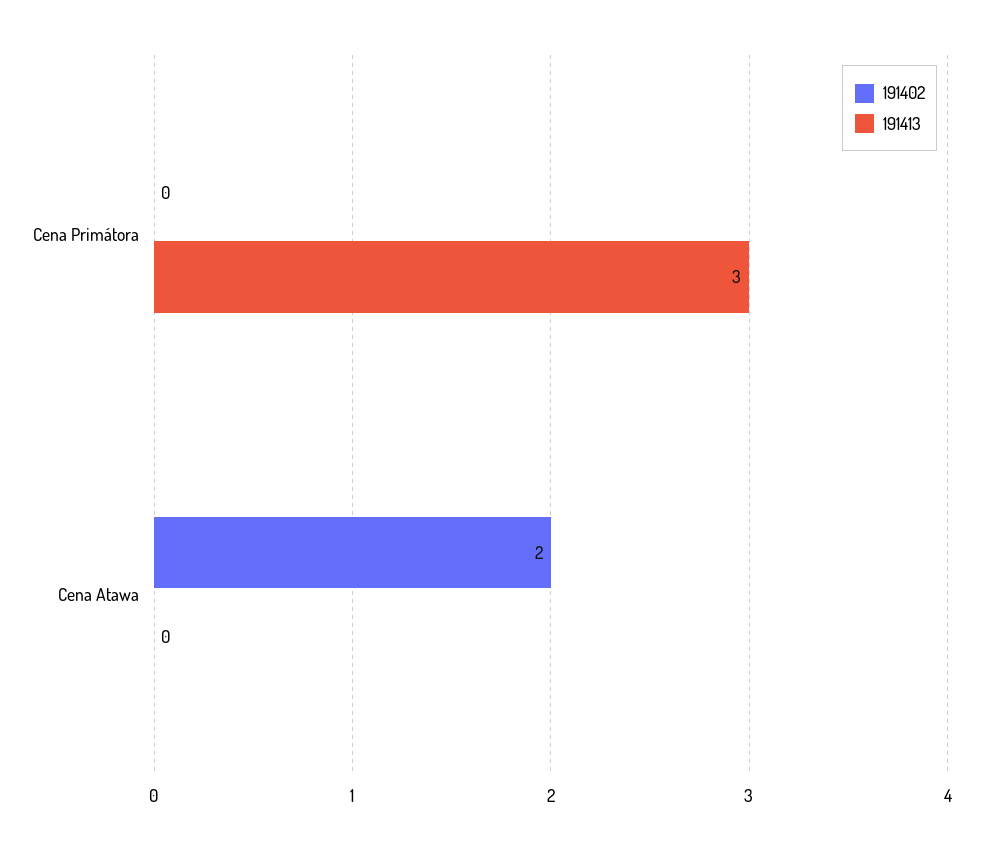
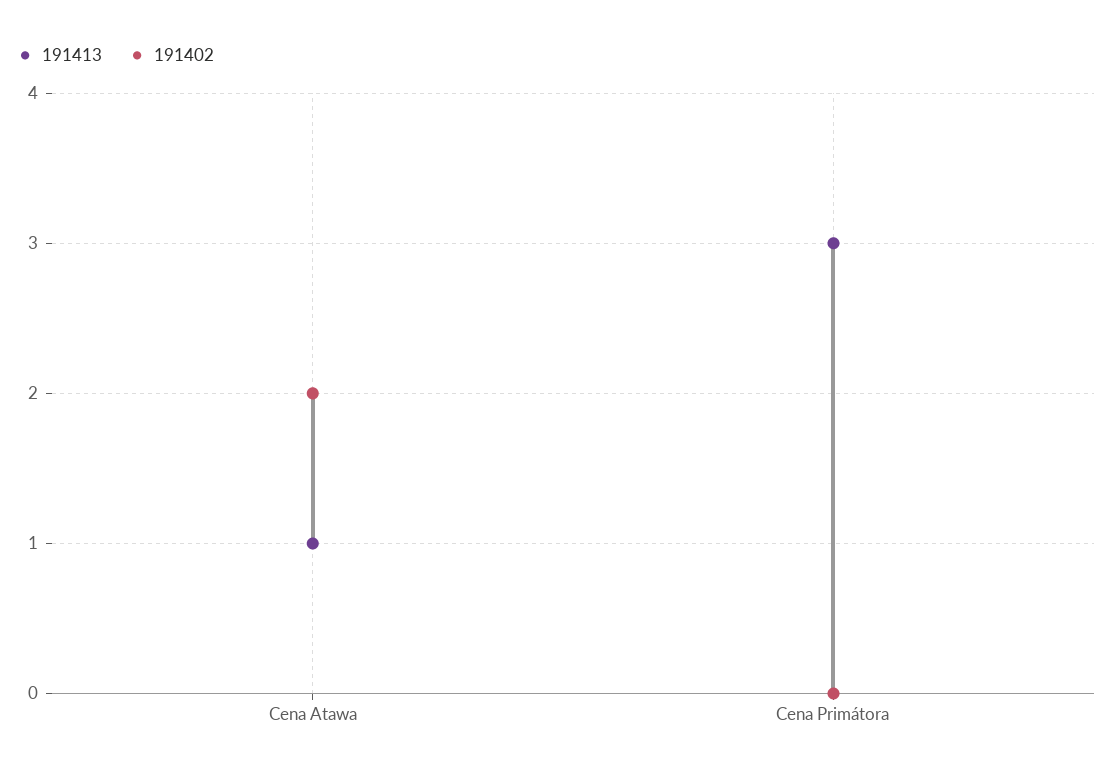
  {
    "191402": {
      "Cena Primátora": 0,
      "Cena Atawa": 2
    },
    "191413": {
      "Cena Primátora": 3,
-     "Cena Atawa": 0
+     "Cena Atawa": 1
    }
  }

